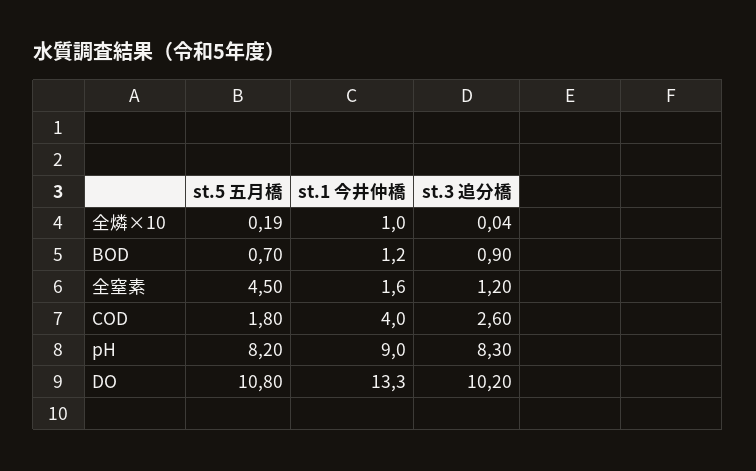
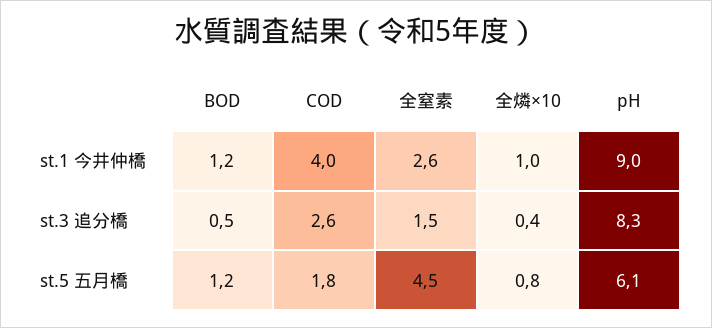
  {
    "st.5 五月橋": {
-     "全燐×10": 0.19,
+     "全燐×10": 0.8,
-     "BOD": 0.7,
+     "BOD": 1.2,
      "全窒素": 4.5,
      "COD": 1.8,
-     "pH": 8.2,
+     "pH": 6.1
-     "DO": 10.8
    },
    "st.1 今井仲橋": {
      "全燐×10": 1,
      "BOD": 1.2,
-     "全窒素": 1.6,
+     "全窒素": 2.6,
      "COD": 4,
-     "pH": 9,
+     "pH": 9
-     "DO": 13.3
    },
    "st.3 追分橋": {
-     "全燐×10": 0.04,
+     "全燐×10": 0.4,
-     "BOD": 0.9,
+     "BOD": 0.5,
-     "全窒素": 1.2,
+     "全窒素": 1.5,
      "COD": 2.6,
-     "pH": 8.3,
+     "pH": 8.3
-     "DO": 10.2
    }
  }

